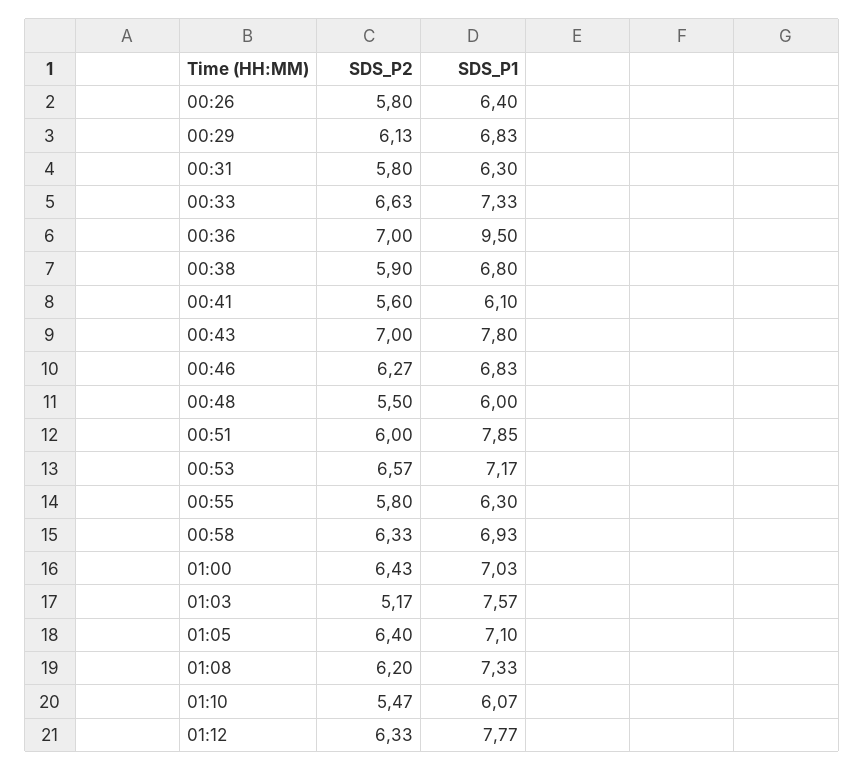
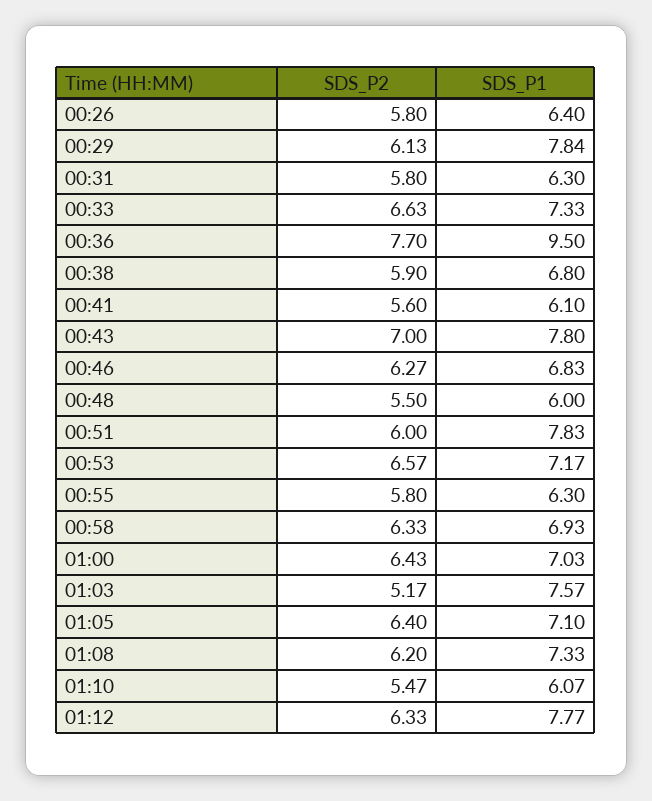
  {
    "SDS_P2": {
      "00:26": 5.8,
      "00:29": 6.13,
      "00:31": 5.8,
      "00:33": 6.63,
-     "00:36": 7,
+     "00:36": 7.7,
      "00:38": 5.9,
      "00:41": 5.6,
      "00:43": 7,
      "00:46": 6.27,
      "00:48": 5.5,
      "00:51": 6,
      "00:53": 6.57,
      "00:55": 5.8,
      "00:58": 6.33,
      "01:00": 6.43,
      "01:03": 5.17,
      "01:05": 6.4,
      "01:08": 6.2,
      "01:10": 5.47,
      "01:12": 6.33
    },
    "SDS_P1": {
      "00:26": 6.4,
-     "00:29": 6.83,
+     "00:29": 7.84,
      "00:31": 6.3,
      "00:33": 7.33,
      "00:36": 9.5,
      "00:38": 6.8,
      "00:41": 6.1,
      "00:43": 7.8,
      "00:46": 6.83,
      "00:48": 6,
-     "00:51": 7.85,
+     "00:51": 7.83,
      "00:53": 7.17,
      "00:55": 6.3,
      "00:58": 6.93,
      "01:00": 7.03,
      "01:03": 7.57,
      "01:05": 7.1,
      "01:08": 7.33,
      "01:10": 6.07,
      "01:12": 7.77
    }
  }

